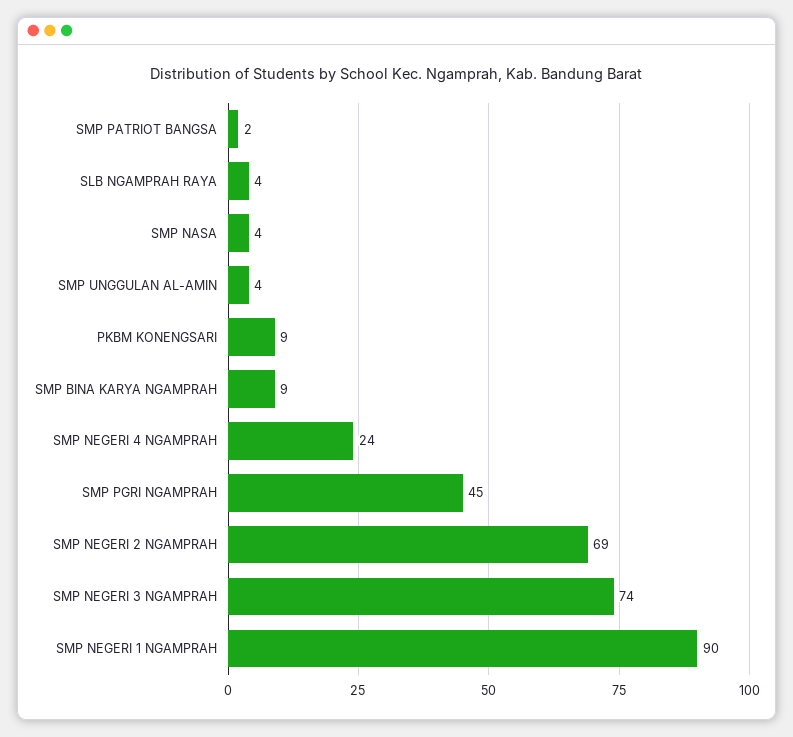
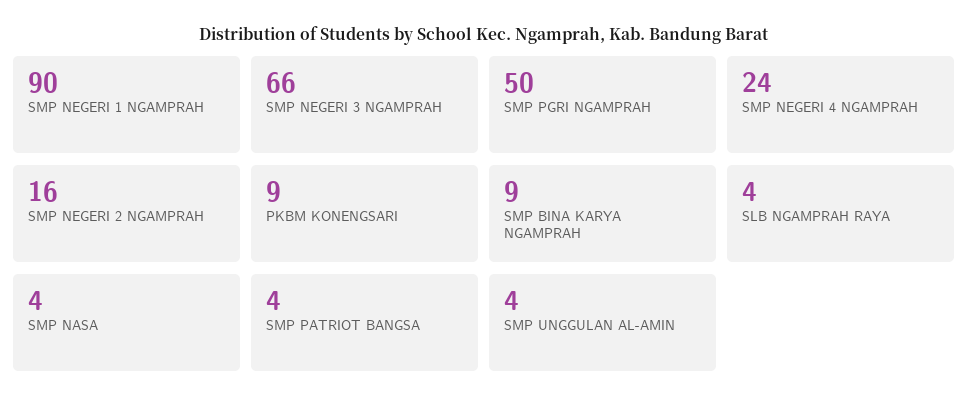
  {
-   "SMP PATRIOT BANGSA": 2,
+   "SMP PATRIOT BANGSA": 4,
    "SLB NGAMPRAH RAYA": 4,
    "SMP NASA": 4,
    "SMP UNGGULAN AL-AMIN": 4,
    "PKBM KONENGSARI": 9,
    "SMP BINA KARYA NGAMPRAH": 9,
    "SMP NEGERI 4 NGAMPRAH": 24,
-   "SMP PGRI NGAMPRAH": 45,
+   "SMP PGRI NGAMPRAH": 50,
-   "SMP NEGERI 2 NGAMPRAH": 69,
+   "SMP NEGERI 2 NGAMPRAH": 16,
-   "SMP NEGERI 3 NGAMPRAH": 74,
+   "SMP NEGERI 3 NGAMPRAH": 66,
    "SMP NEGERI 1 NGAMPRAH": 90
  }

